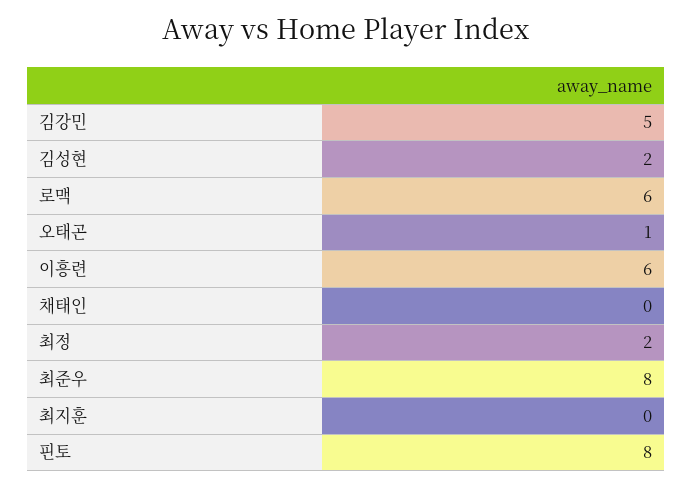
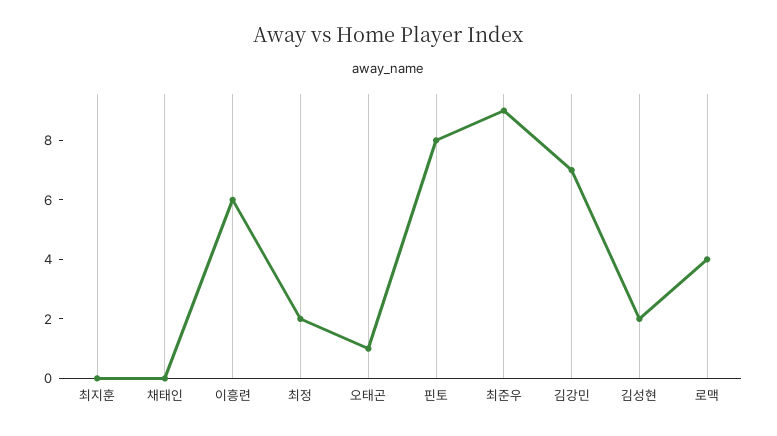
  {
-   "김강민": 5,
+   "김강민": 7,
    "김성현": 2,
-   "로맥": 6,
+   "로맥": 4,
    "오태곤": 1,
    "이흥련": 6,
    "채태인": 0,
    "최정": 2,
-   "최준우": 8,
+   "최준우": 9,
    "최지훈": 0,
    "핀토": 8
  }

